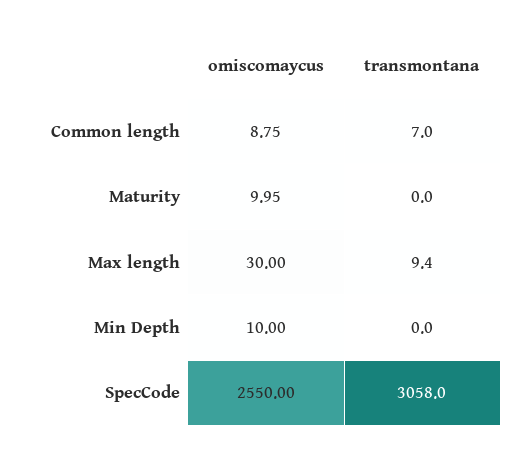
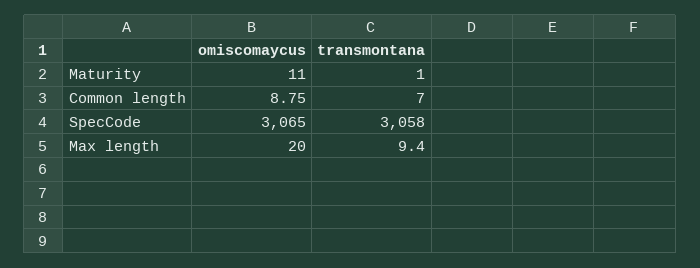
  {
    "omiscomaycus": {
      "Common length": 8.75,
-     "Maturity": 9.95,
+     "Maturity": 11,
-     "Max length": 30,
+     "Max length": 20,
-     "Min Depth": 10,
-     "SpecCode": 2550
+     "SpecCode": 3065
    },
    "transmontana": {
      "Common length": 7,
-     "Maturity": 0,
+     "Maturity": 1,
      "Max length": 9.4,
-     "Min Depth": 0,
      "SpecCode": 3058
    }
  }

